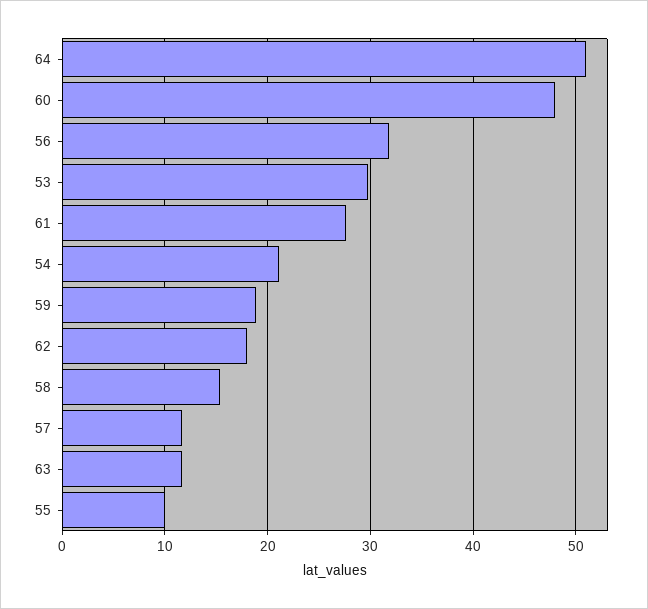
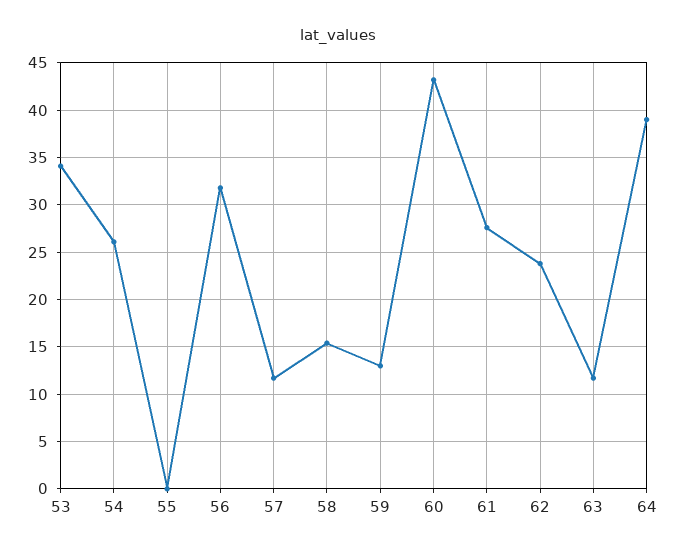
  {
-   "64": 51,
+   "64": 39,
-   "60": 48,
+   "60": 43,
    "56": 32,
-   "53": 30,
+   "53": 34,
    "61": 28,
-   "54": 21,
+   "54": 26,
-   "59": 19,
+   "59": 13,
-   "62": 18,
+   "62": 24,
    "58": 15,
    "57": 12,
    "63": 12,
-   "55": 10
+   "55": 0
  }

